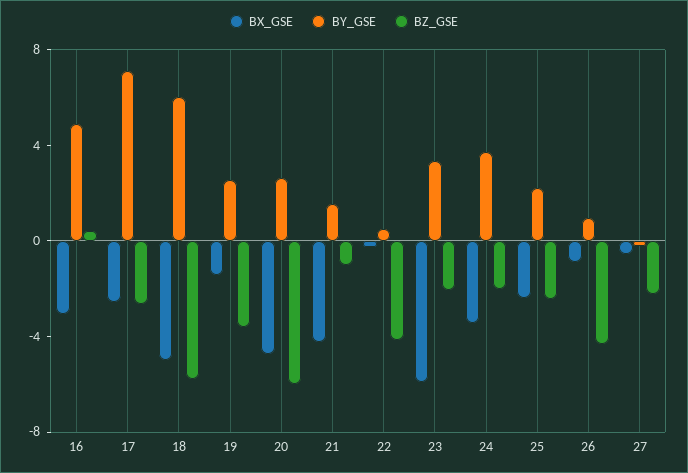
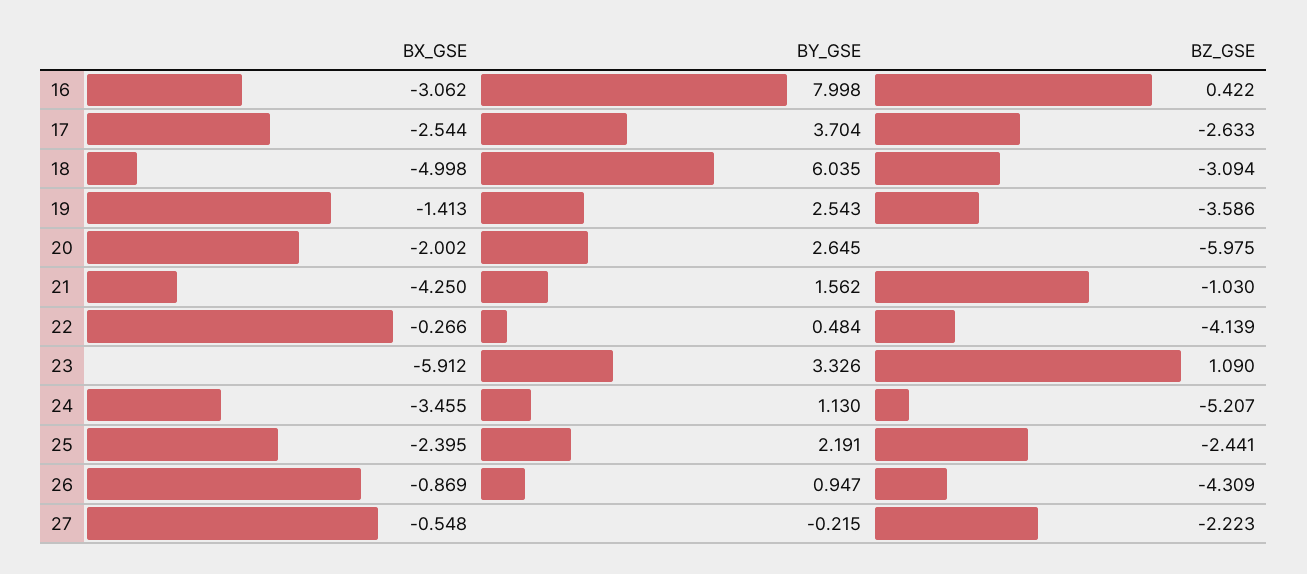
  {
    "BX_GSE": {
      "16": -3.062,
      "17": -2.544,
      "18": -4.998,
      "19": -1.413,
-     "20": -5,
+     "20": -2.002,
      "21": -4.25,
      "22": -0.266,
      "23": -5.912,
      "24": -3.455,
      "25": -2.395,
      "26": -0.869,
      "27": -0.548
    },
    "BY_GSE": {
-     "16": 5,
+     "16": 7.998,
-     "17": 7,
+     "17": 3.704,
      "18": 6.035,
      "19": 2.543,
      "20": 2.645,
      "21": 1.562,
      "22": 0.484,
      "23": 3.326,
-     "24": 4,
+     "24": 1.13,
      "25": 2.191,
      "26": 0.947,
      "27": -0.215
    },
    "BZ_GSE": {
      "16": 0.422,
      "17": -2.633,
-     "18": -6,
+     "18": -3.094,
      "19": -3.586,
      "20": -5.975,
      "21": -1.03,
      "22": -4.139,
-     "23": -2,
+     "23": 1.09,
-     "24": -2,
+     "24": -5.207,
      "25": -2.441,
      "26": -4.309,
      "27": -2.223
    }
  }

